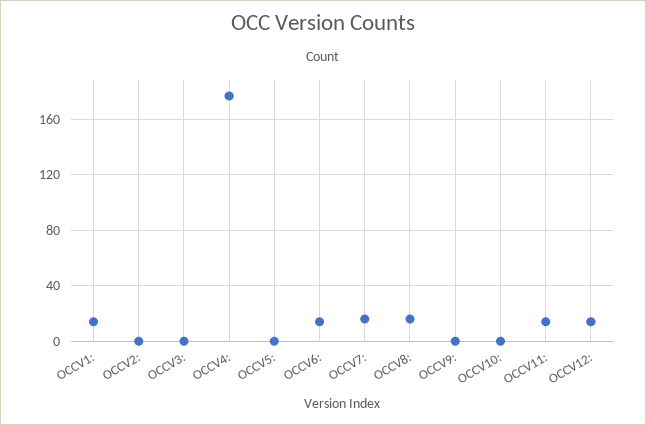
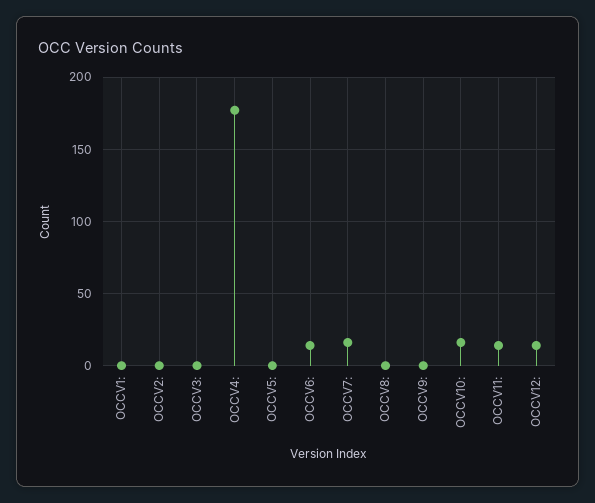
  {
-   "OCCV1:": 15,
+   "OCCV1:": 0,
    "OCCV2:": 0,
    "OCCV3:": 0,
    "OCCV4:": 175,
    "OCCV5:": 0,
    "OCCV6:": 15,
    "OCCV7:": 15,
-   "OCCV8:": 15,
+   "OCCV8:": 0,
    "OCCV9:": 0,
-   "OCCV10:": 0,
+   "OCCV10:": 15,
    "OCCV11:": 15,
    "OCCV12:": 15
  }

